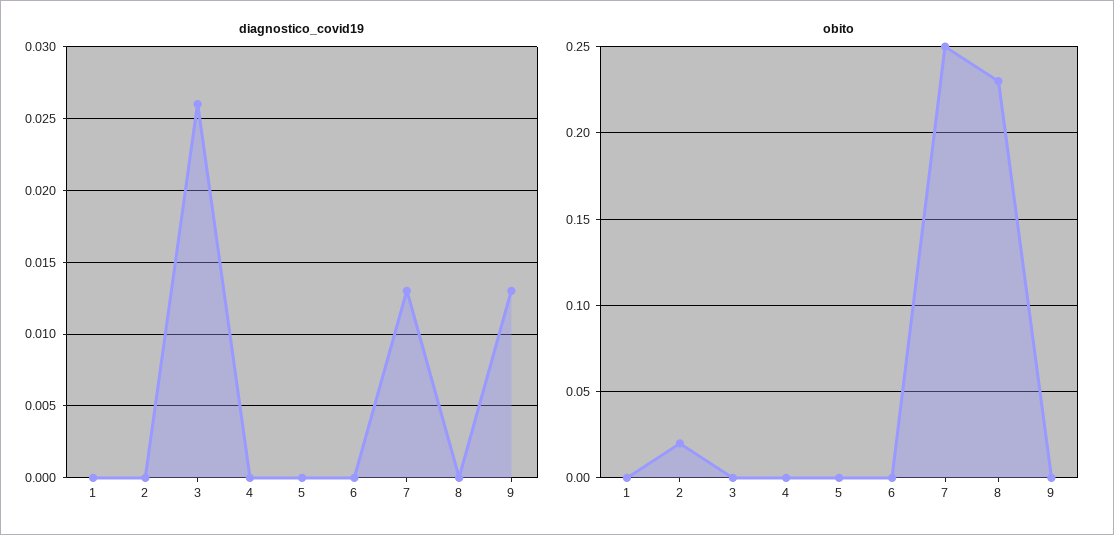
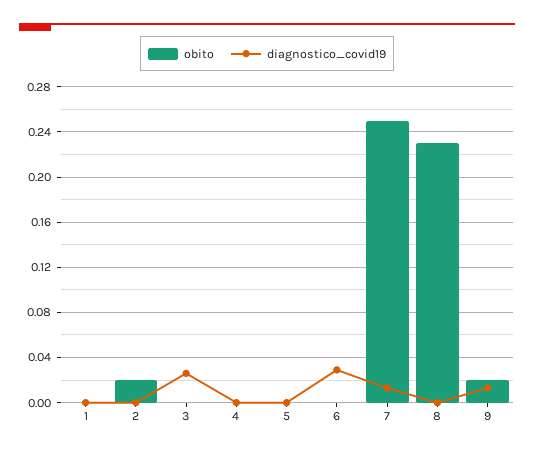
  {
    "diagnostico_covid19": {
      "1": 0,
      "2": 0,
      "3": 0.026,
      "4": 0,
      "5": 0,
-     "6": 0,
+     "6": 0.03,
      "7": 0.013,
      "8": 0,
      "9": 0.013
    },
    "obito": {
      "1": 0,
      "2": 0.02,
      "3": 0,
      "4": 0,
      "5": 0,
      "6": 0,
      "7": 0.25,
      "8": 0.23,
-     "9": 0
+     "9": 0.02
    }
  }

